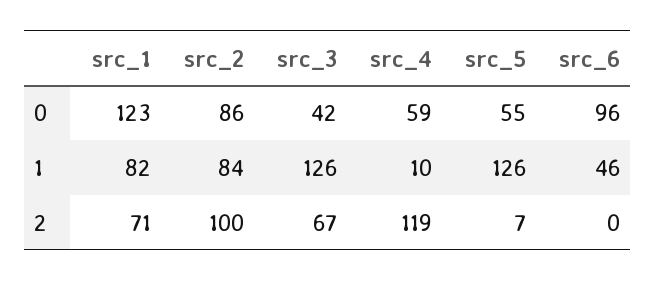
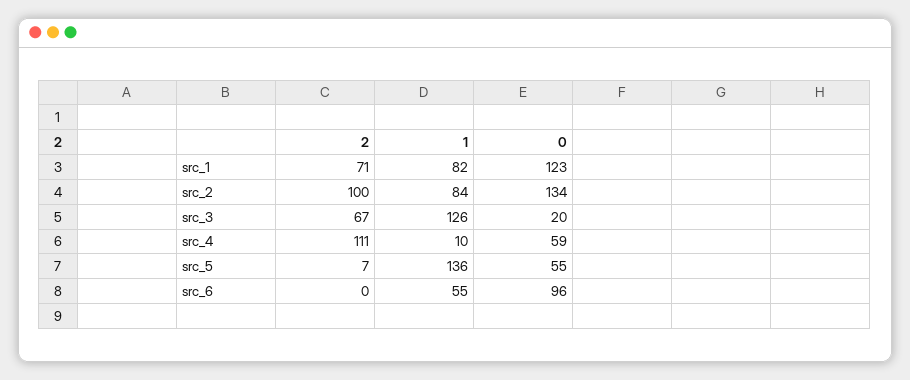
  {
    "src_1": {
      "0": 123,
      "1": 82,
      "2": 71
    },
    "src_2": {
-     "0": 86,
+     "0": 134,
      "1": 84,
      "2": 100
    },
    "src_3": {
-     "0": 42,
+     "0": 20,
      "1": 126,
      "2": 67
    },
    "src_4": {
      "0": 59,
      "1": 10,
-     "2": 119
+     "2": 111
    },
    "src_5": {
      "0": 55,
-     "1": 126,
+     "1": 136,
      "2": 7
    },
    "src_6": {
      "0": 96,
-     "1": 46,
+     "1": 55,
      "2": 0
    }
  }

